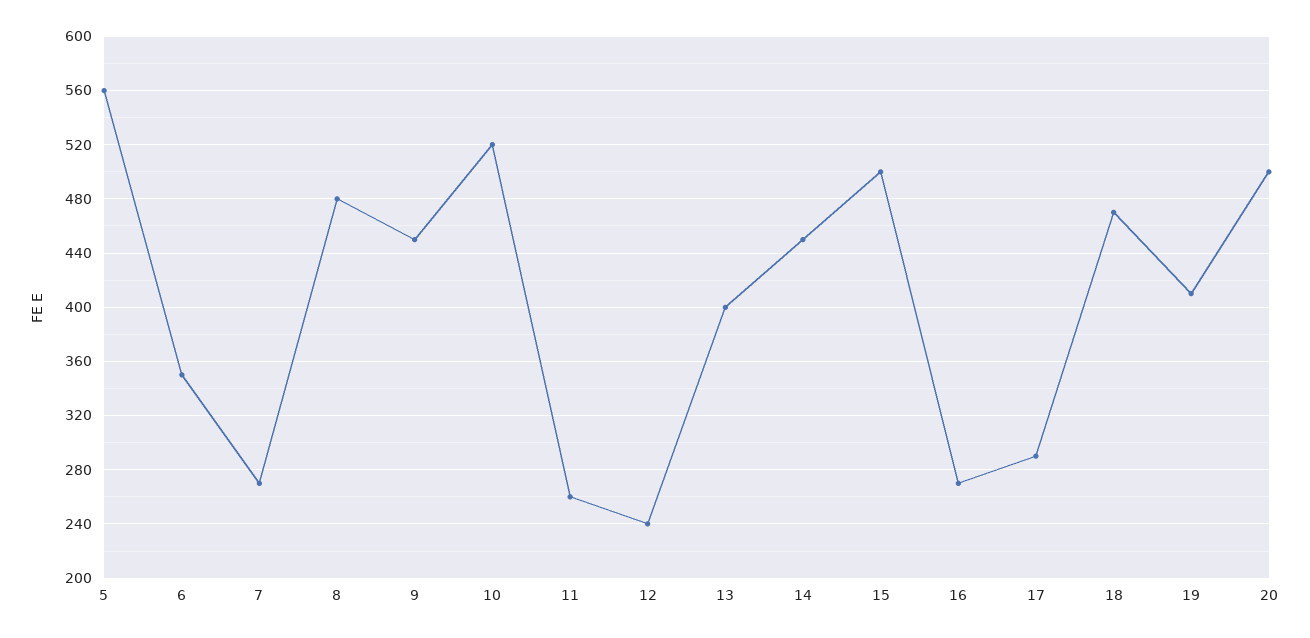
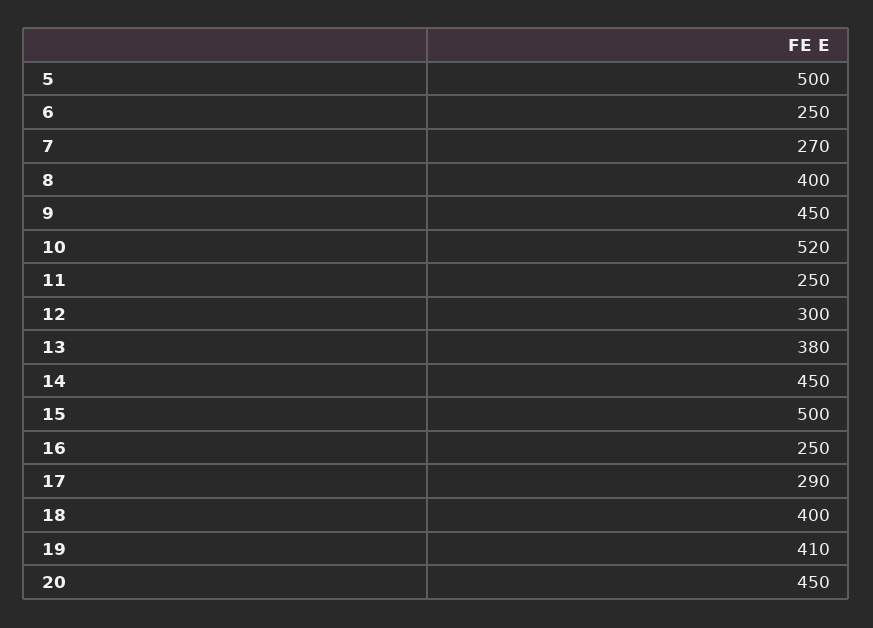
  {
-   "5": 560,
+   "5": 500,
-   "6": 350,
+   "6": 250,
    "7": 270,
-   "8": 480,
+   "8": 400,
    "9": 450,
    "10": 520,
-   "11": 260,
+   "11": 250,
-   "12": 240,
+   "12": 300,
-   "13": 400,
+   "13": 380,
    "14": 450,
    "15": 500,
-   "16": 270,
+   "16": 250,
    "17": 290,
-   "18": 470,
+   "18": 400,
    "19": 410,
-   "20": 500
+   "20": 450
  }

